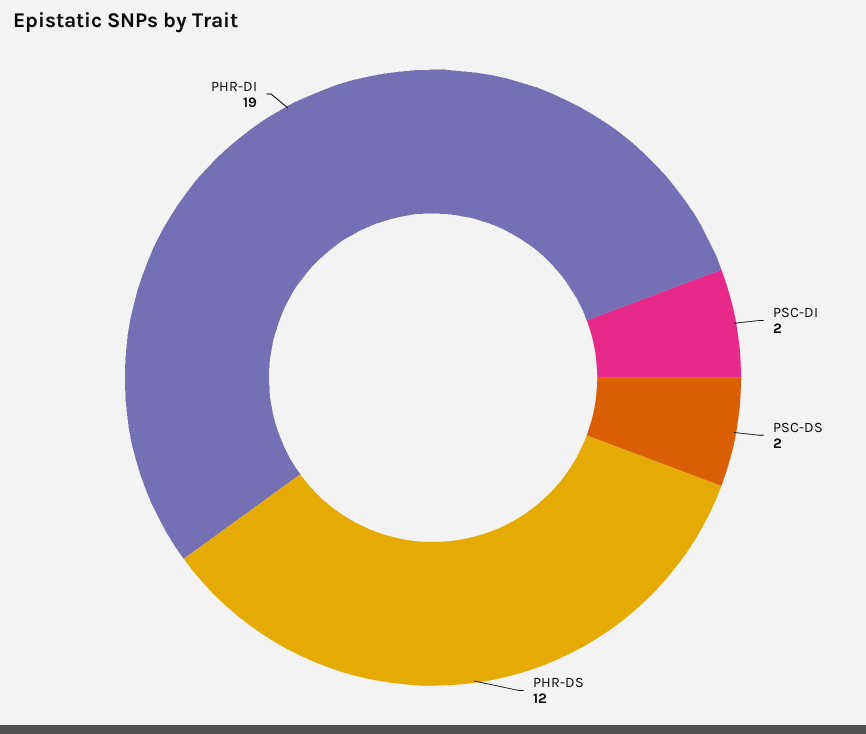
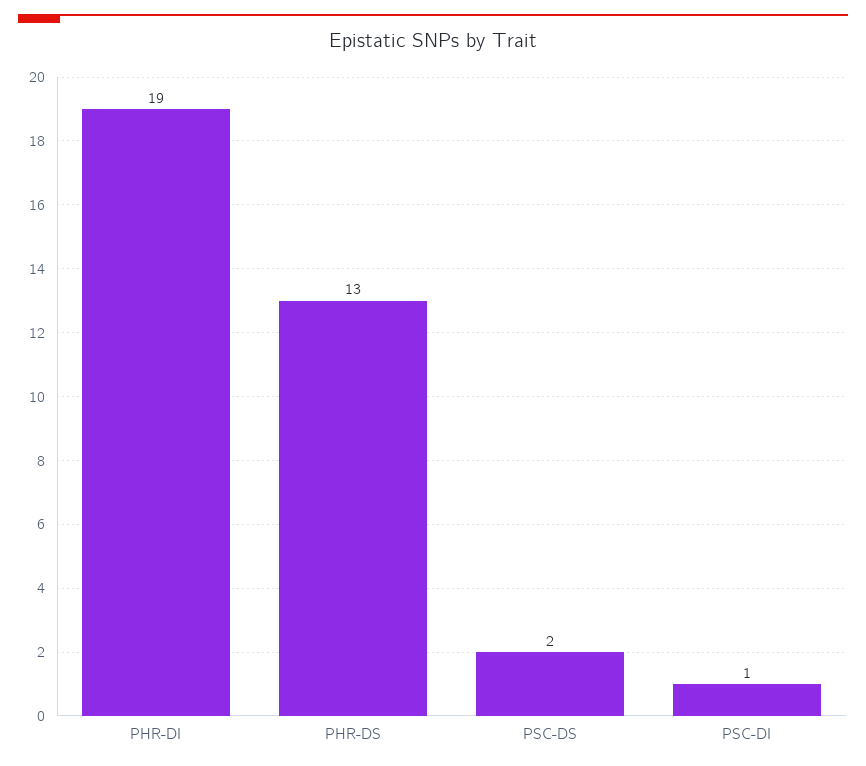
  {
-   "PSC-DI": 2,
+   "PSC-DI": 1,
    "PSC-DS": 2,
-   "PHR-DS": 12,
+   "PHR-DS": 13,
    "PHR-DI": 19
  }

